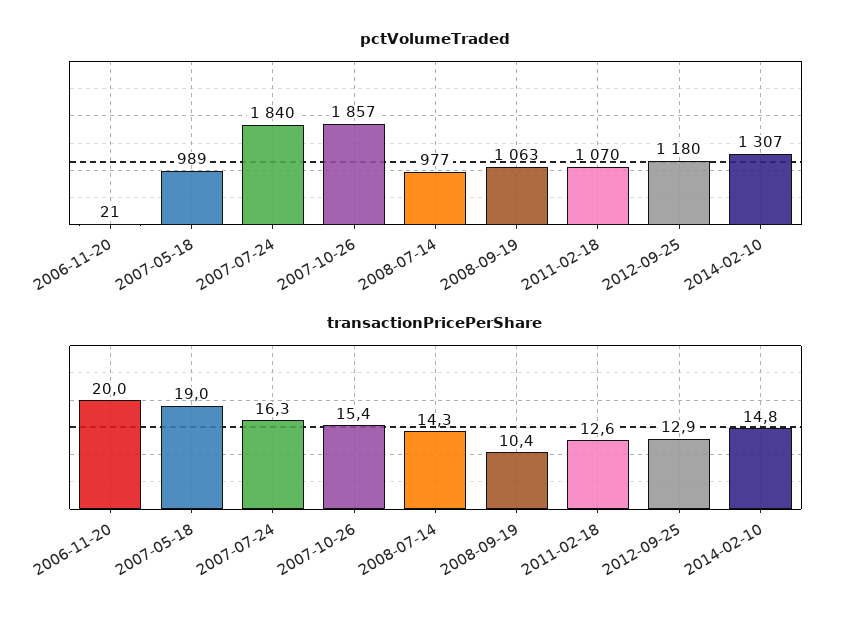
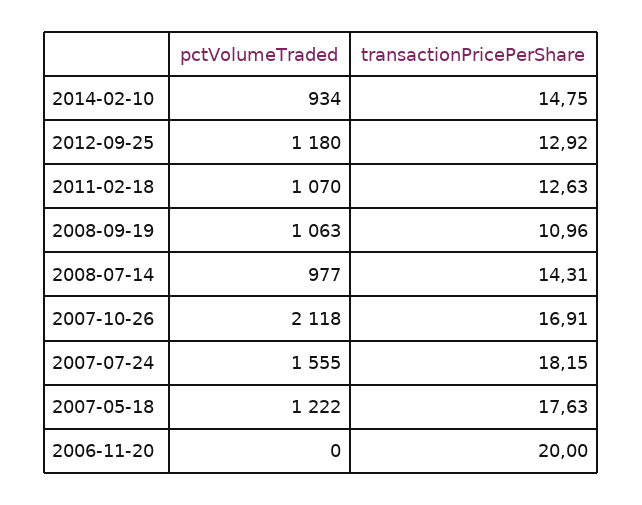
  {
    "pctVolumeTraded": {
-     "2006-11-20": 21,
+     "2006-11-20": 0,
-     "2007-05-18": 989,
+     "2007-05-18": 1222,
-     "2007-07-24": 1840,
+     "2007-07-24": 1555,
-     "2007-10-26": 1857,
+     "2007-10-26": 2118,
      "2008-07-14": 977,
      "2008-09-19": 1063,
      "2011-02-18": 1070,
      "2012-09-25": 1180,
-     "2014-02-10": 1307
+     "2014-02-10": 934
    },
    "transactionPricePerShare": {
      "2006-11-20": 20,
-     "2007-05-18": 19,
+     "2007-05-18": 17.63,
-     "2007-07-24": 16.3,
+     "2007-07-24": 18.15,
-     "2007-10-26": 15.4,
+     "2007-10-26": 16.91,
      "2008-07-14": 14.31,
-     "2008-09-19": 10.4,
+     "2008-09-19": 10.96,
      "2011-02-18": 12.63,
      "2012-09-25": 12.92,
      "2014-02-10": 14.75
    }
  }

